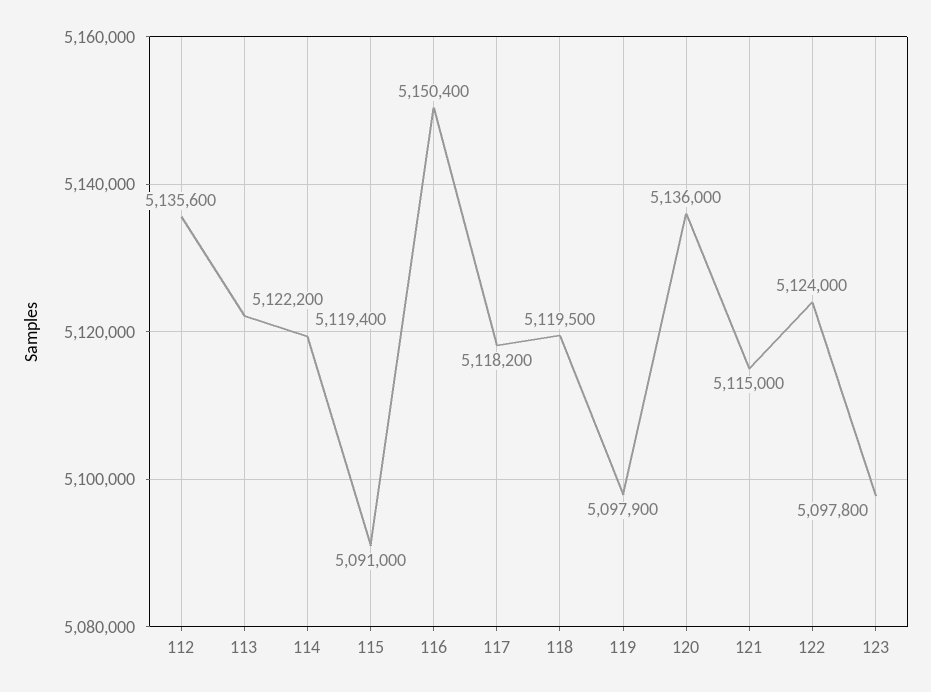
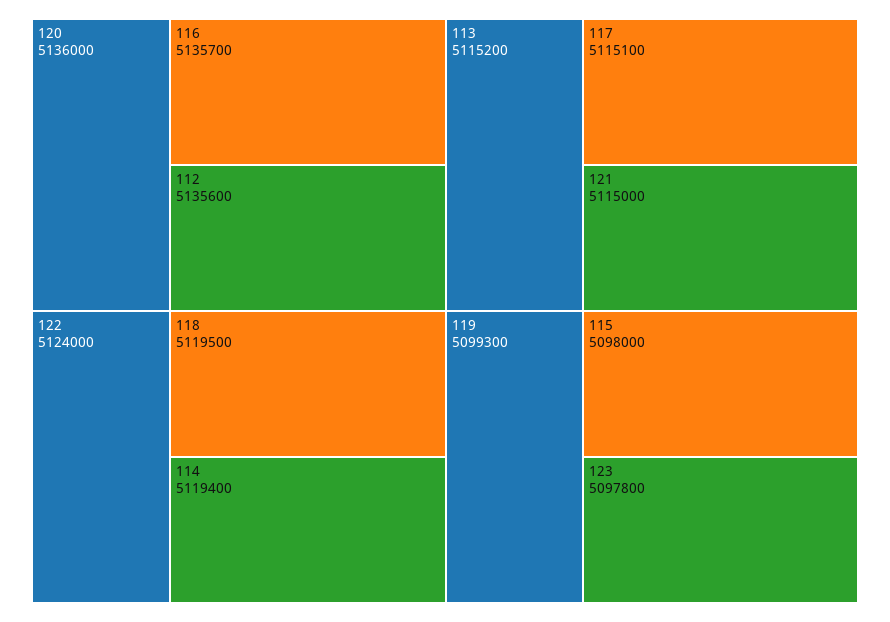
  {
    "112": 5135600,
-   "113": 5122200,
+   "113": 5115200,
    "114": 5119400,
-   "115": 5091000,
+   "115": 5098000,
-   "116": 5150400,
+   "116": 5135700,
-   "117": 5118200,
+   "117": 5115100,
    "118": 5119500,
-   "119": 5097900,
+   "119": 5099300,
    "120": 5136000,
    "121": 5115000,
    "122": 5124000,
    "123": 5097800
  }

